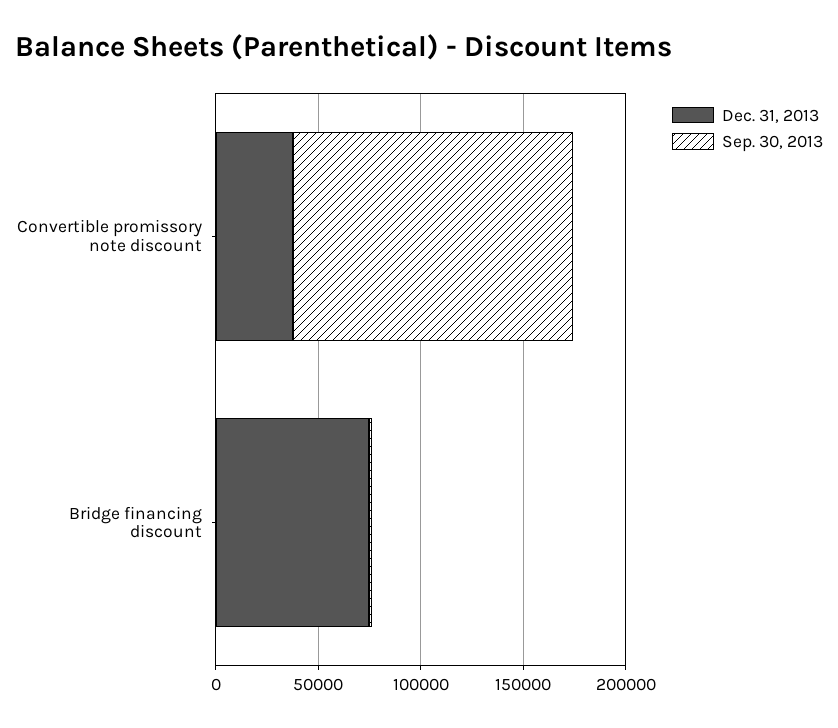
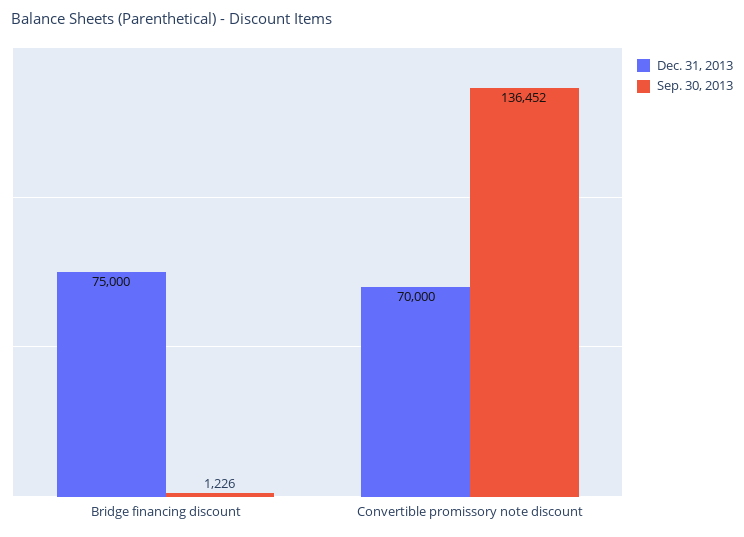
  {
    "Dec. 31, 2013": {
-     "Convertible promissory note discount": 40000,
+     "Convertible promissory note discount": 70000,
      "Bridge financing discount": 75000
    },
    "Sep. 30, 2013": {
      "Convertible promissory note discount": 136452,
      "Bridge financing discount": 1226
    }
  }

